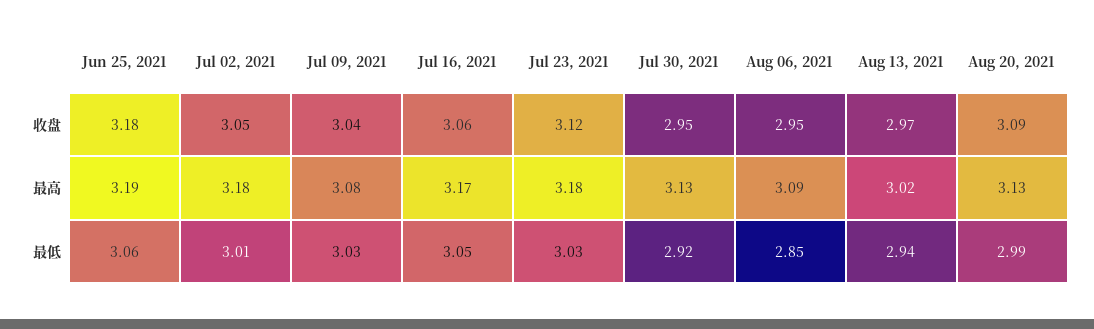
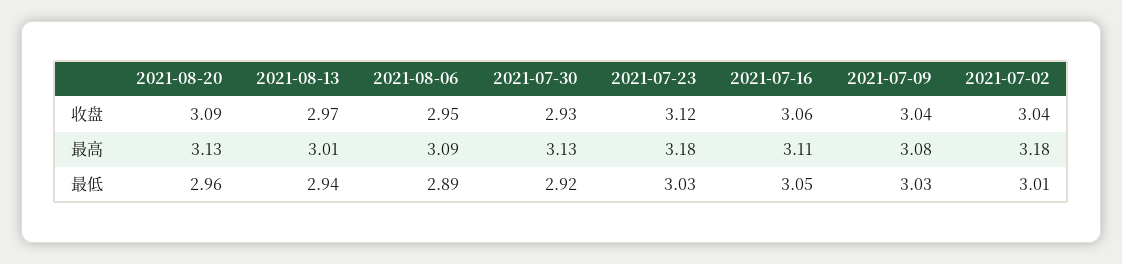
  {
-   "Jun 25, 2021": {
-     "收盘": 3.18,
-     "最高": 3.19,
-     "最低": 3.06
-   },
    "Jul 02, 2021": {
-     "收盘": 3.05,
+     "收盘": 3.04,
      "最高": 3.18,
      "最低": 3.01
    },
    "Jul 09, 2021": {
      "收盘": 3.04,
      "最高": 3.08,
      "最低": 3.03
    },
    "Jul 16, 2021": {
      "收盘": 3.06,
-     "最高": 3.17,
+     "最高": 3.11,
      "最低": 3.05
    },
    "Jul 23, 2021": {
      "收盘": 3.12,
      "最高": 3.18,
      "最低": 3.03
    },
    "Jul 30, 2021": {
-     "收盘": 2.95,
+     "收盘": 2.93,
      "最高": 3.13,
      "最低": 2.92
    },
    "Aug 06, 2021": {
      "收盘": 2.95,
      "最高": 3.09,
-     "最低": 2.85
+     "最低": 2.89
    },
    "Aug 13, 2021": {
      "收盘": 2.97,
-     "最高": 3.02,
+     "最高": 3.01,
      "最低": 2.94
    },
    "Aug 20, 2021": {
      "收盘": 3.09,
      "最高": 3.13,
-     "最低": 2.99
+     "最低": 2.96
    }
  }

